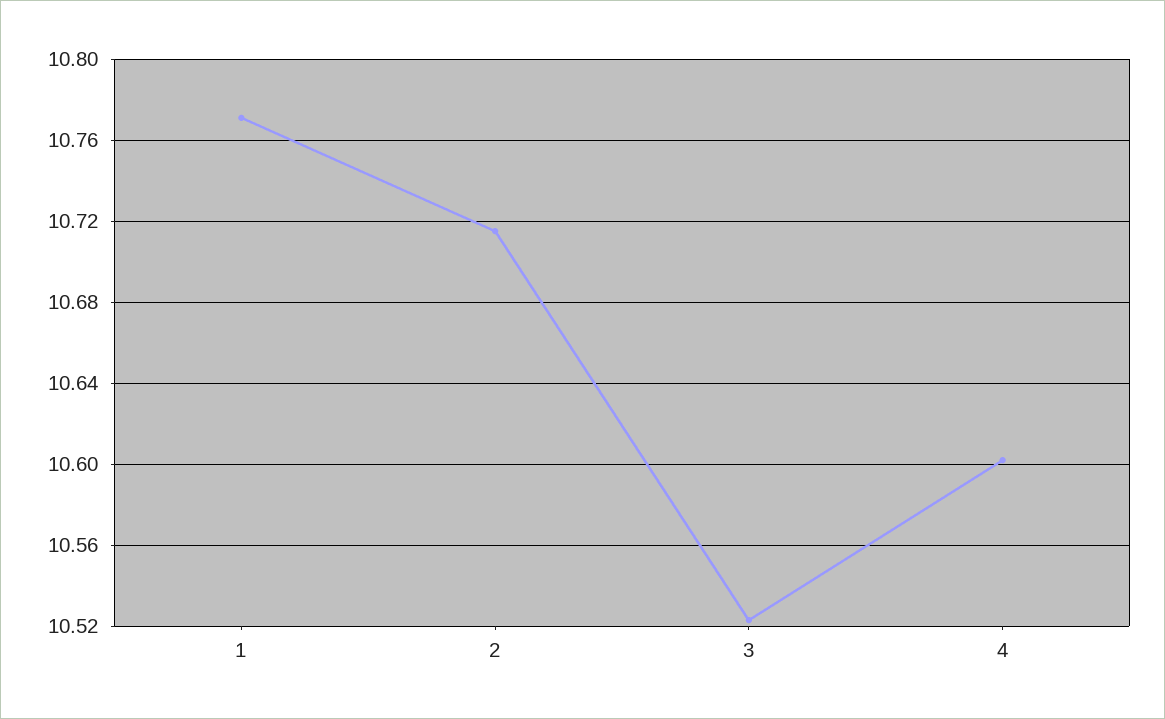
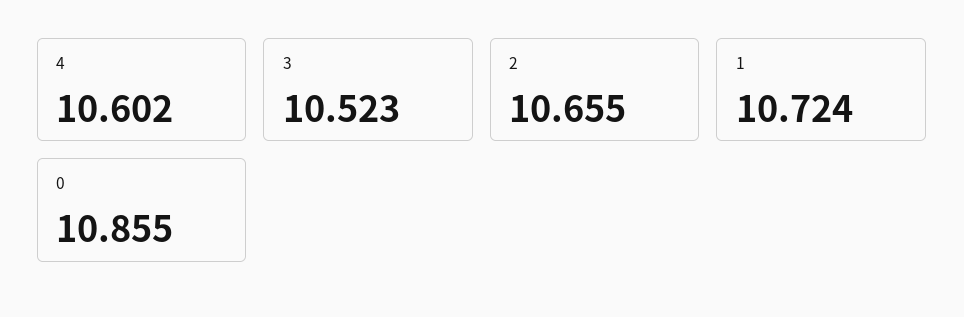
  {
-   "1": 10.77,
+   "1": 10.724,
-   "2": 10.715,
+   "2": 10.655,
    "3": 10.523,
-   "4": 10.602
+   "4": 10.602,
+   "0": 10.855
  }

